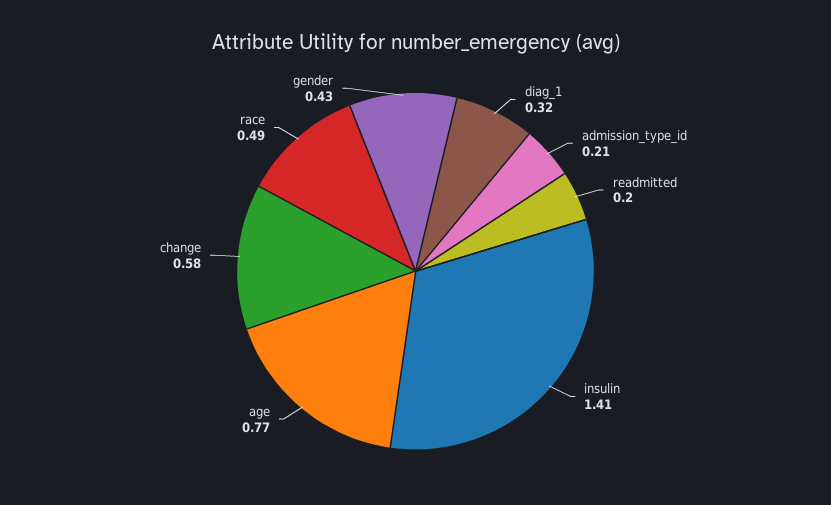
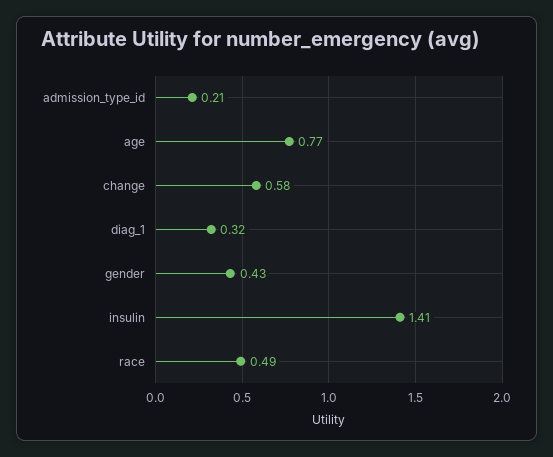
  {
    "diag_1": 0.32,
    "admission_type_id": 0.21,
-   "readmitted": 0.2,
    "insulin": 1.41,
    "age": 0.77,
    "change": 0.58,
    "race": 0.49,
    "gender": 0.43
  }

